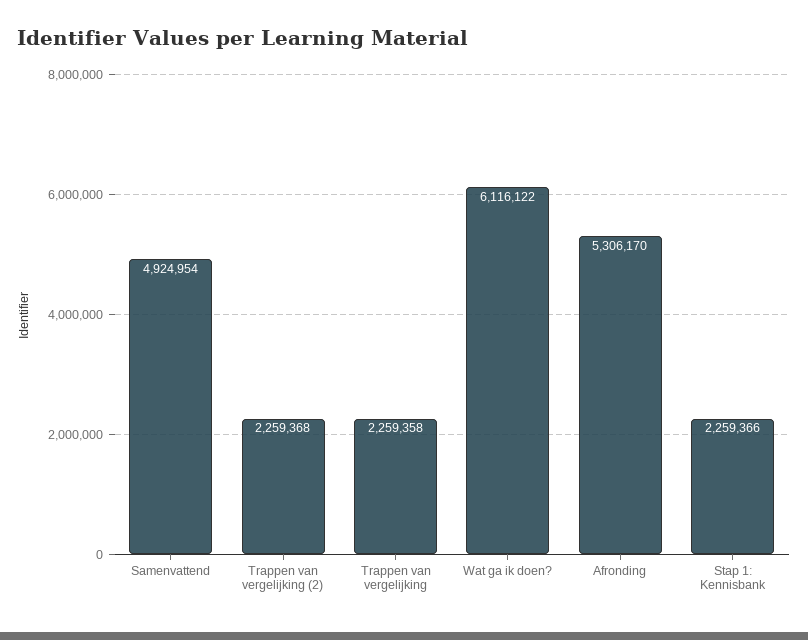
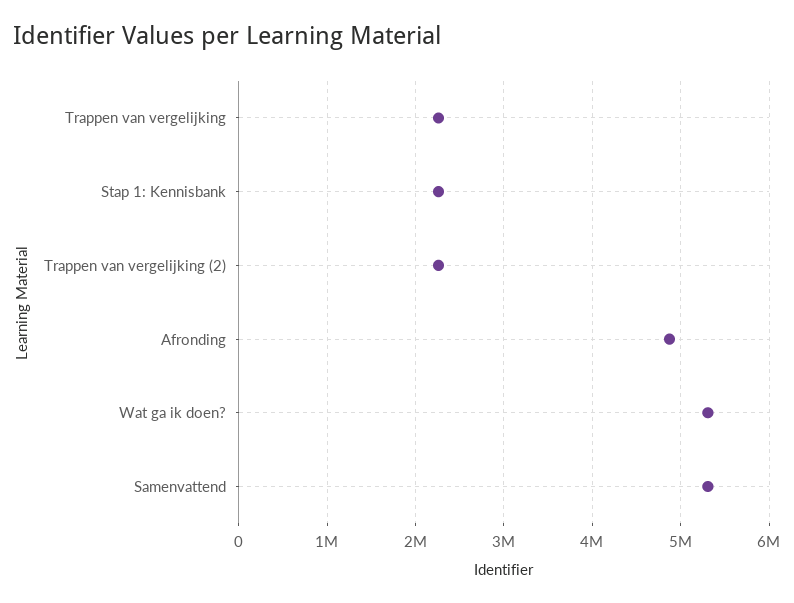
  {
-   "Samenvattend": 4924954,
+   "Samenvattend": 5300000,
    "Trappen van vergelijking (2)": 2259368,
    "Trappen van vergelijking": 2259358,
-   "Wat ga ik doen?": 6116122,
+   "Wat ga ik doen?": 5300000,
-   "Afronding": 5306170,
+   "Afronding": 4900000,
    "Stap 1: Kennisbank": 2259366
  }

